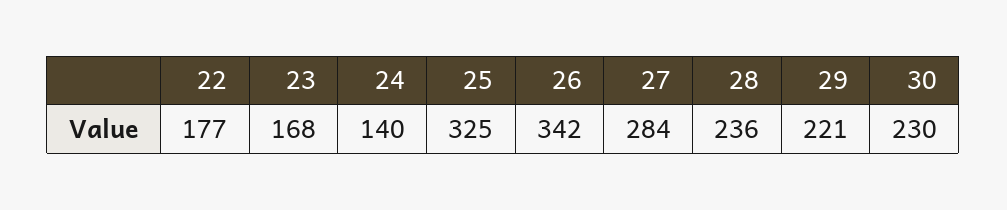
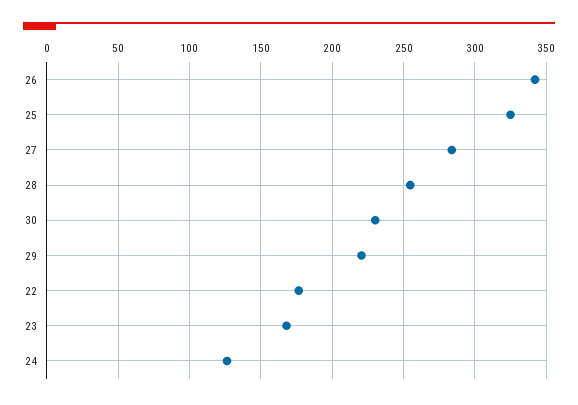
  {
    "22": 177,
    "23": 168,
-   "24": 140,
+   "24": 125,
    "25": 325,
    "26": 342,
    "27": 284,
-   "28": 236,
+   "28": 255,
    "29": 221,
    "30": 230
  }

